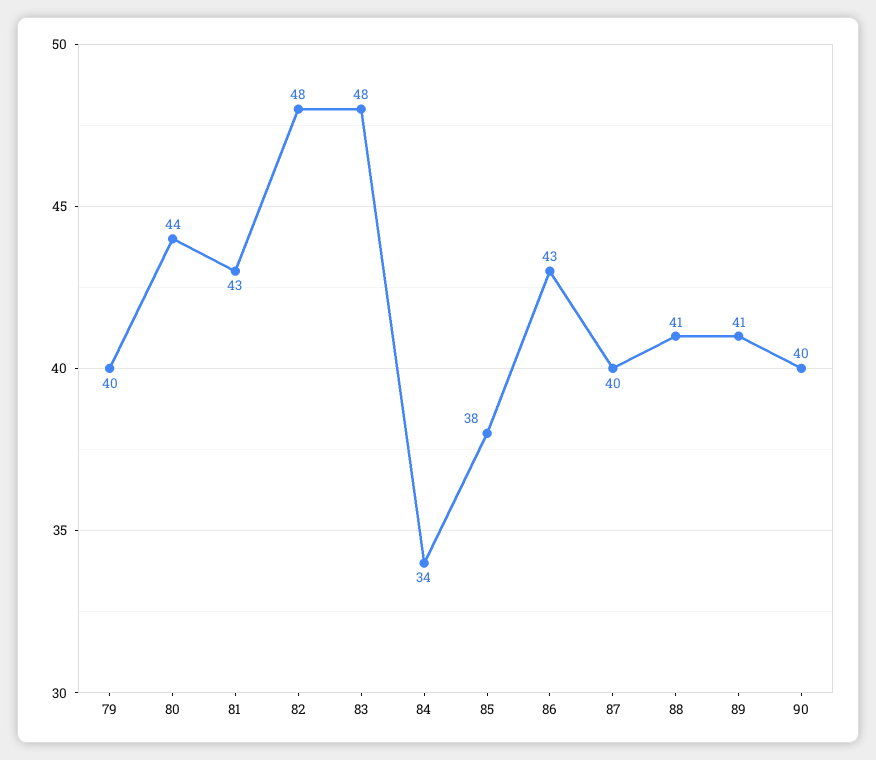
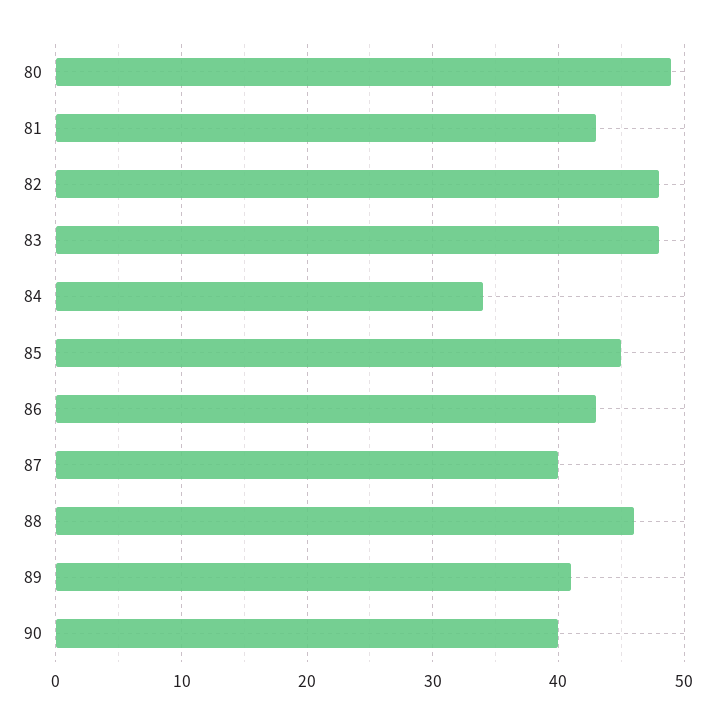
  {
-   "79": 40,
-   "80": 44,
+   "80": 49,
    "81": 43,
    "82": 48,
    "83": 48,
    "84": 34,
-   "85": 38,
+   "85": 45,
    "86": 43,
    "87": 40,
-   "88": 41,
+   "88": 46,
    "89": 41,
    "90": 40
  }

